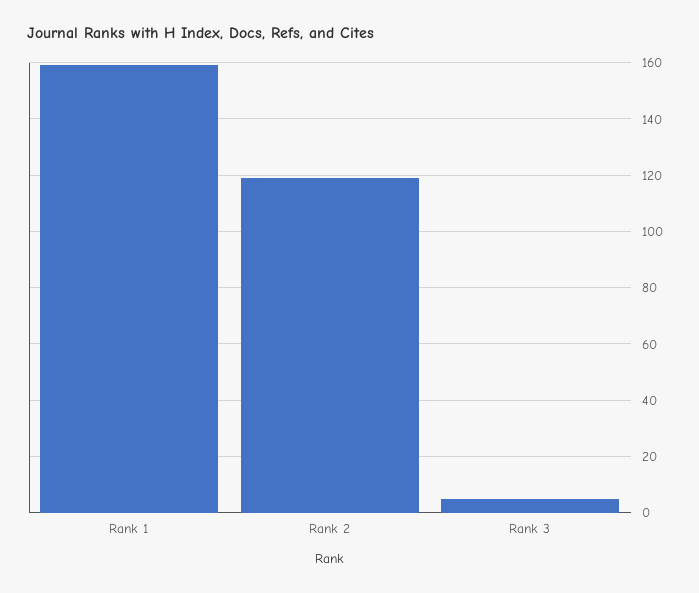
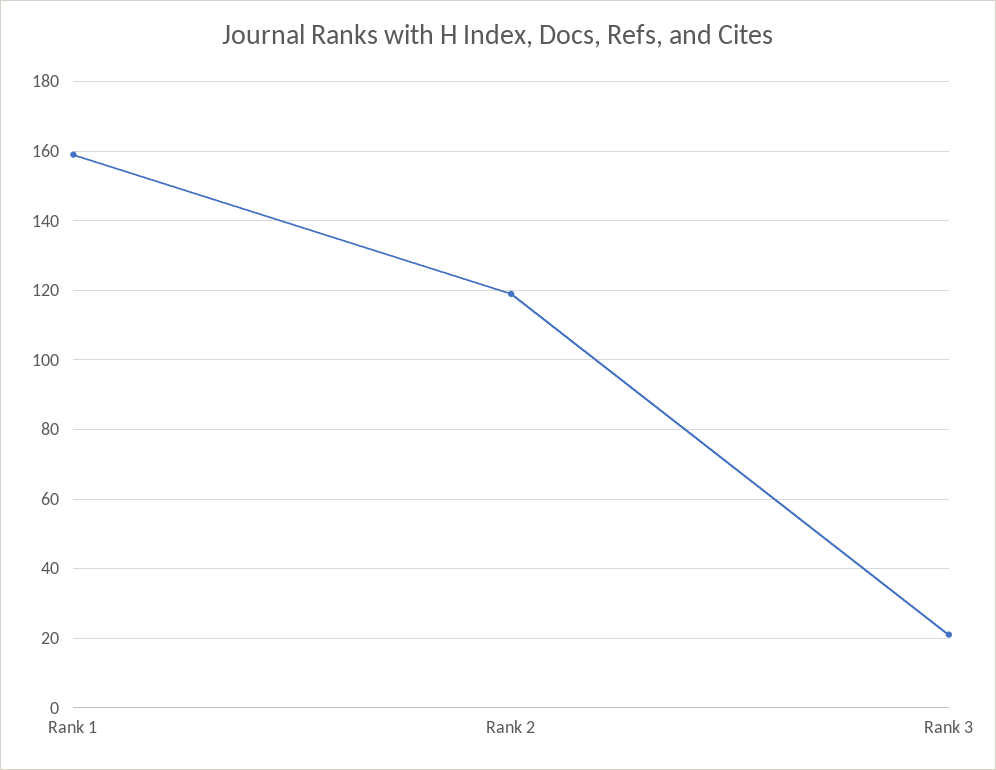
  {
    "Rank 1": 160,
    "Rank 2": 120,
-   "Rank 3": 5
+   "Rank 3": 20
  }

